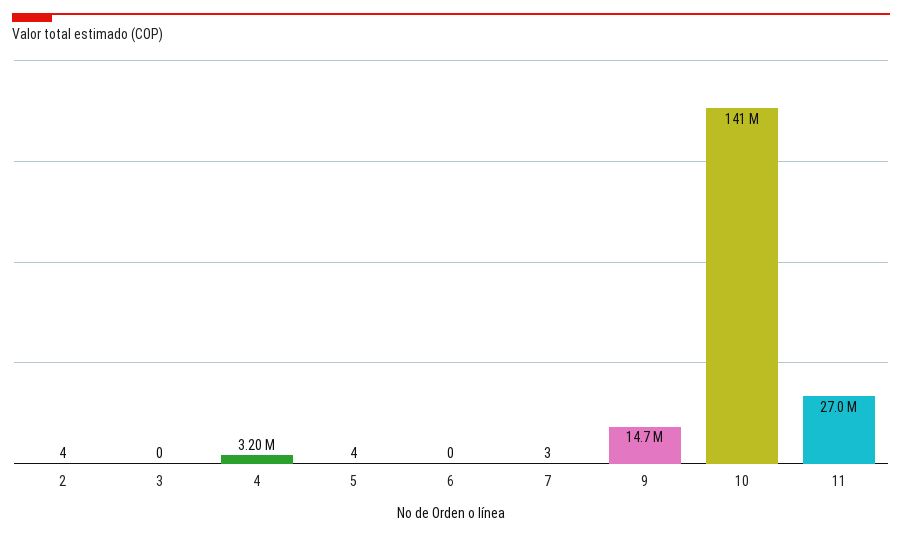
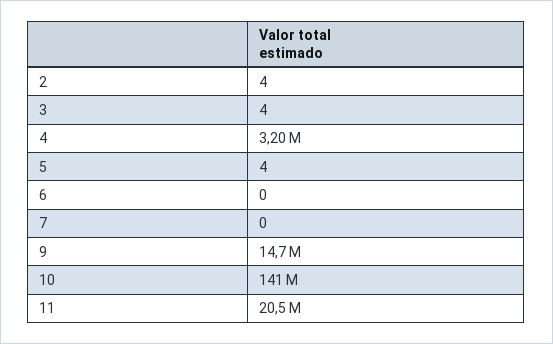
  {
    "2": 4,
-   "3": 0,
+   "3": 4,
    "4": 3200000,
    "5": 4,
    "6": 0,
-   "7": 3,
+   "7": 0,
    "9": 14700000,
    "10": 141000000,
-   "11": 27000000
+   "11": 20500000
  }

